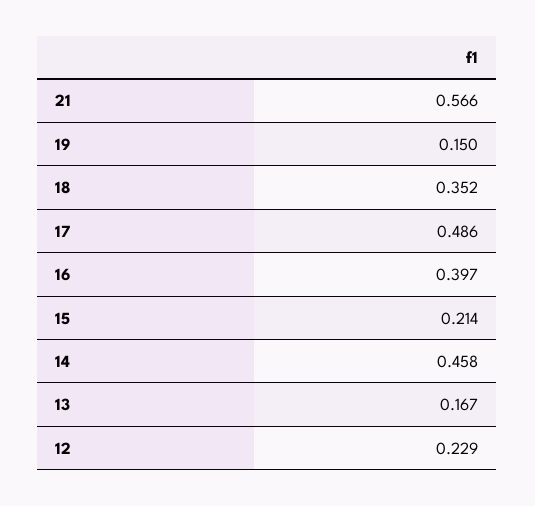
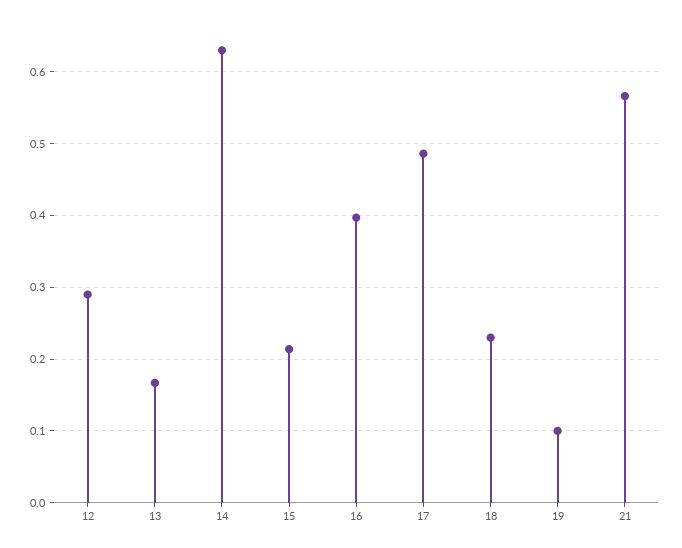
  {
    "21": 0.566,
-   "19": 0.15,
+   "19": 0.1,
-   "18": 0.352,
+   "18": 0.23,
    "17": 0.486,
    "16": 0.397,
    "15": 0.214,
-   "14": 0.458,
+   "14": 0.63,
    "13": 0.167,
-   "12": 0.229
+   "12": 0.29
  }

